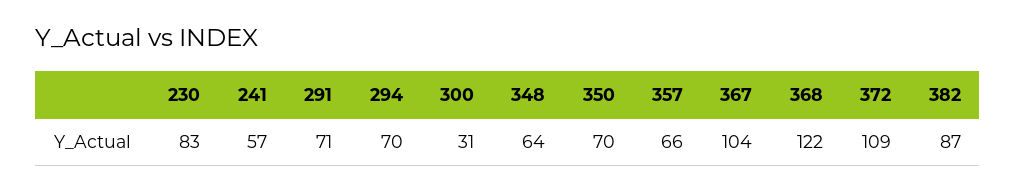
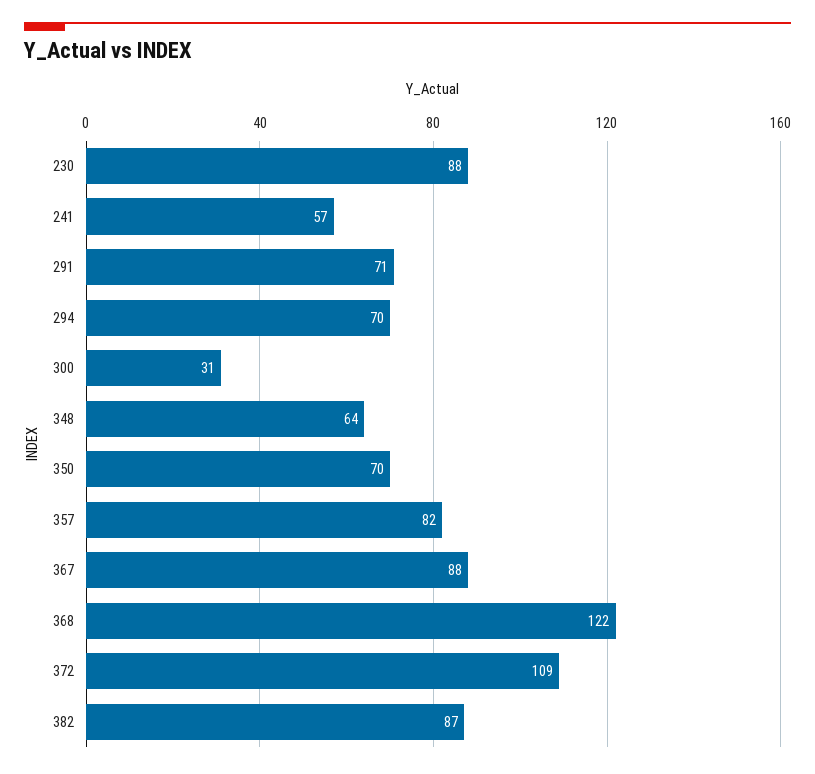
  {
-   "230": 83,
+   "230": 88,
    "241": 57,
    "291": 71,
    "294": 70,
    "300": 31,
    "348": 64,
    "350": 70,
-   "357": 66,
+   "357": 82,
-   "367": 104,
+   "367": 88,
    "368": 122,
    "372": 109,
    "382": 87
  }

